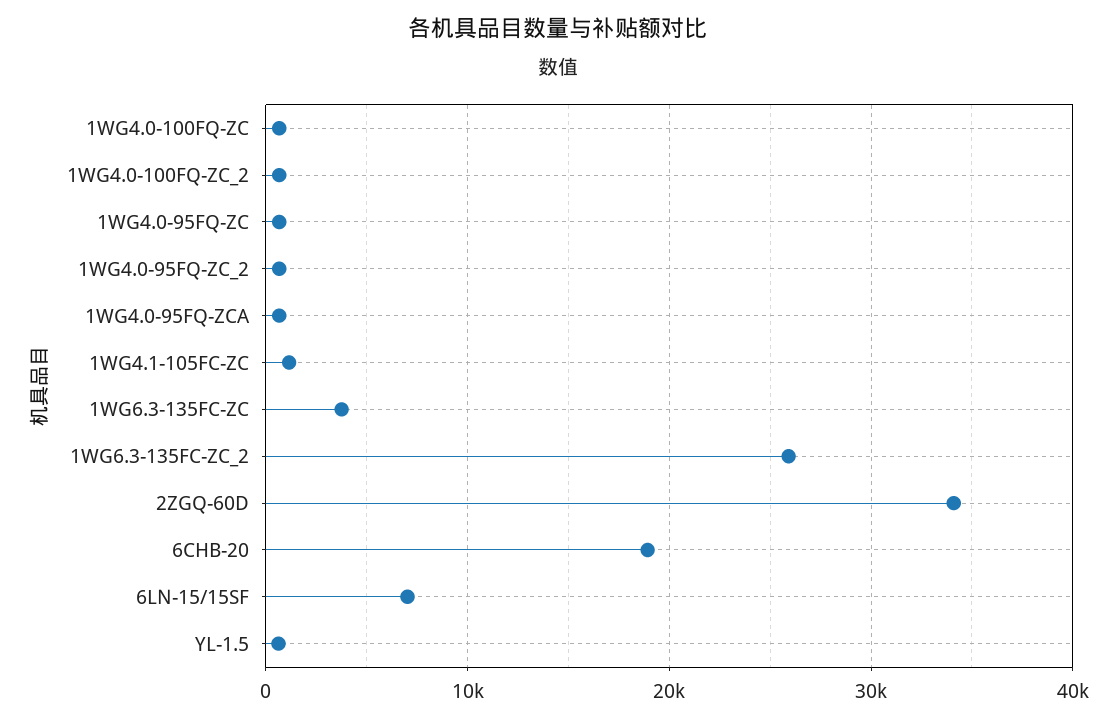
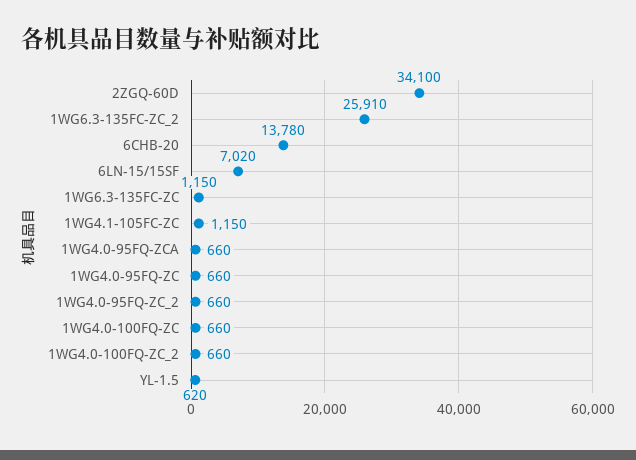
  {
    "1WG4.0-100FQ-ZC": 660,
    "1WG4.0-100FQ-ZC_2": 660,
    "1WG4.0-95FQ-ZC": 660,
    "1WG4.0-95FQ-ZC_2": 660,
    "1WG4.0-95FQ-ZCA": 660,
    "1WG4.1-105FC-ZC": 1150,
-   "1WG6.3-135FC-ZC": 4000,
+   "1WG6.3-135FC-ZC": 1150,
    "1WG6.3-135FC-ZC_2": 25910,
    "2ZGQ-60D": 34100,
-   "6CHB-20": 19000,
+   "6CHB-20": 13780,
    "6LN-15/15SF": 7020,
    "YL-1.5": 620
  }

